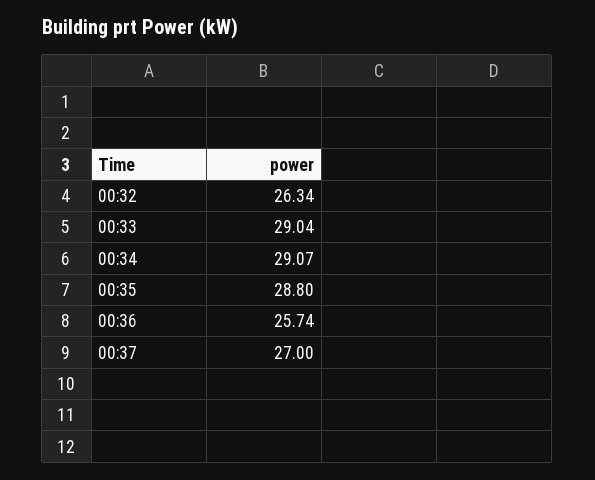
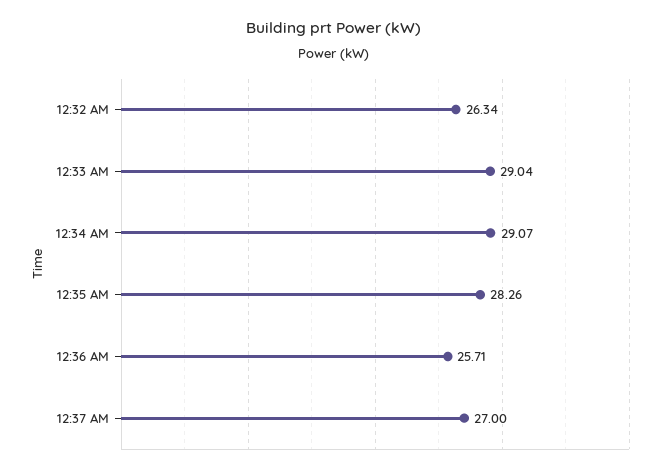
  {
    "00:32": 26.34,
    "00:33": 29.04,
    "00:34": 29.07,
-   "00:35": 28.8,
+   "00:35": 28.26,
-   "00:36": 25.74,
+   "00:36": 25.71,
    "00:37": 27
  }

